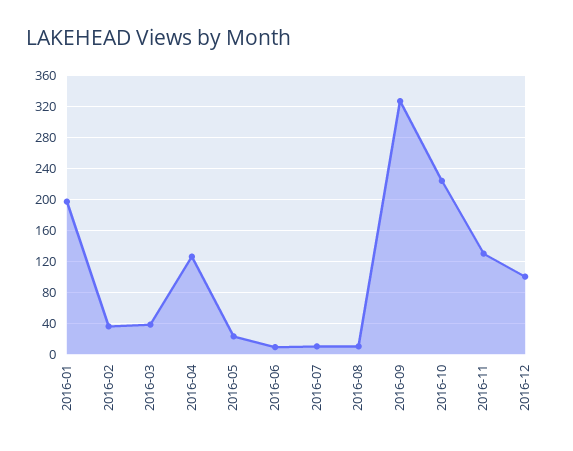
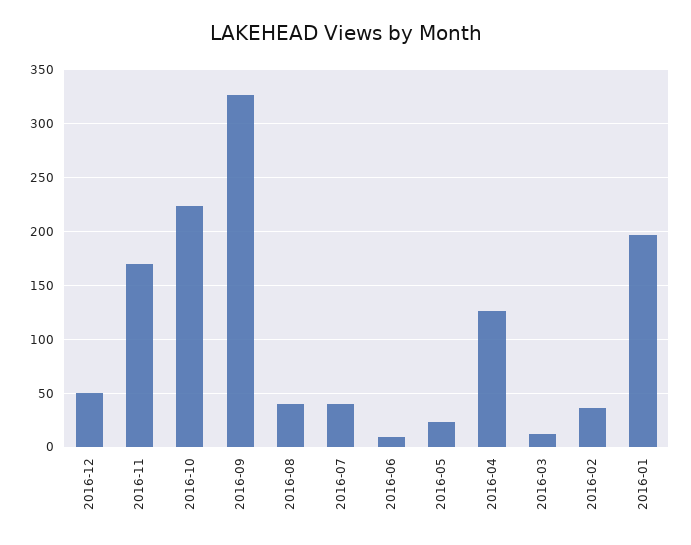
  {
    "2016-01": 200,
    "2016-02": 40,
-   "2016-03": 40,
+   "2016-03": 10,
    "2016-04": 130,
    "2016-05": 20,
    "2016-06": 10,
-   "2016-07": 10,
+   "2016-07": 40,
-   "2016-08": 10,
+   "2016-08": 40,
    "2016-09": 330,
    "2016-10": 220,
-   "2016-11": 130,
+   "2016-11": 170,
-   "2016-12": 100
+   "2016-12": 50
  }

